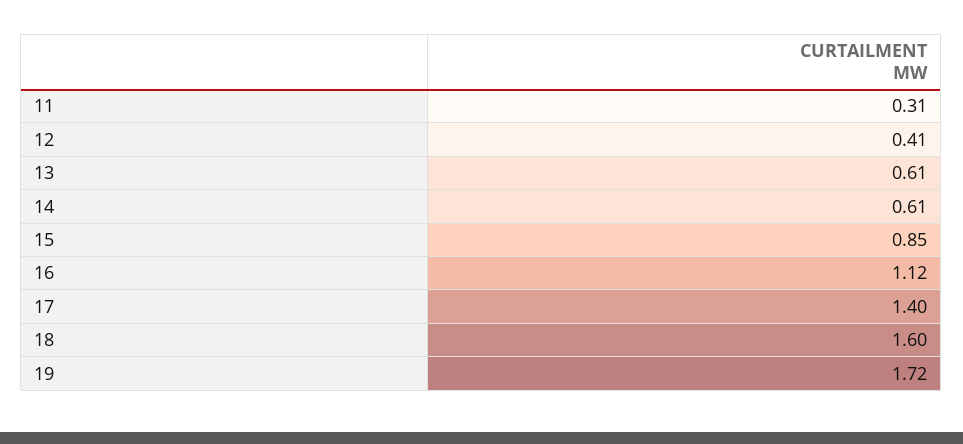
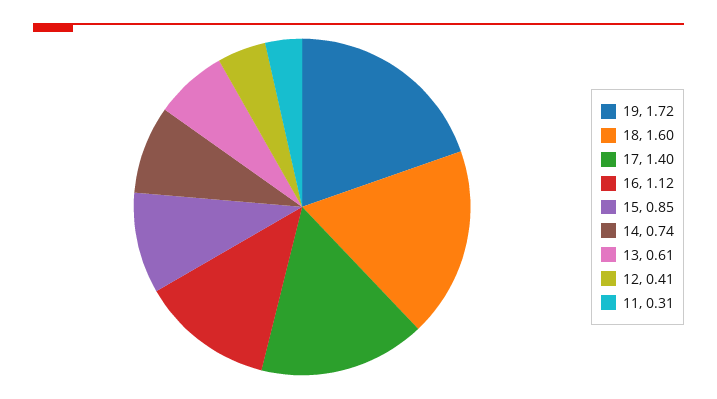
  {
    "11": 0.31,
    "12": 0.41,
    "13": 0.61,
-   "14": 0.61,
+   "14": 0.74,
    "15": 0.85,
    "16": 1.12,
    "17": 1.4,
    "18": 1.6,
    "19": 1.72
  }

